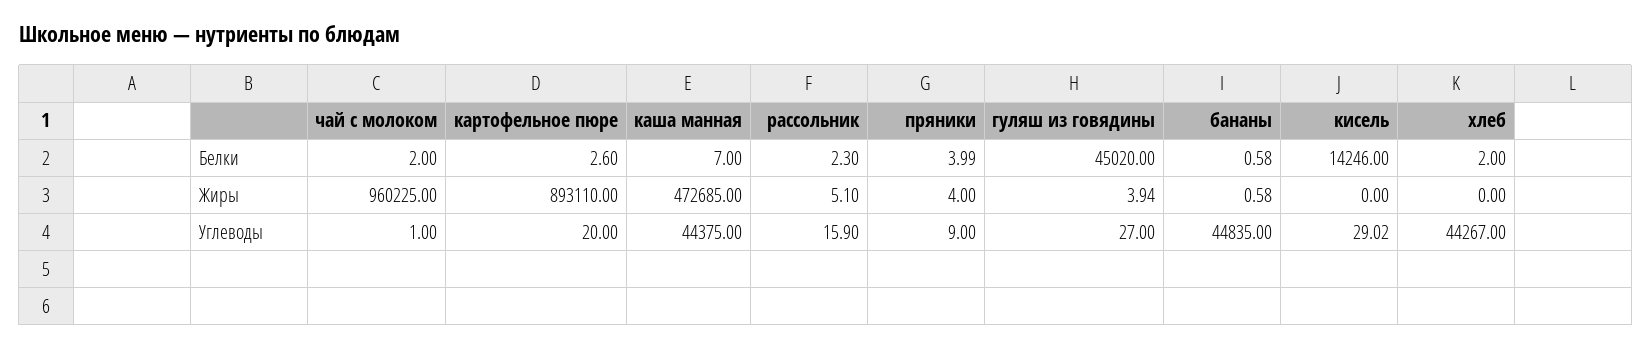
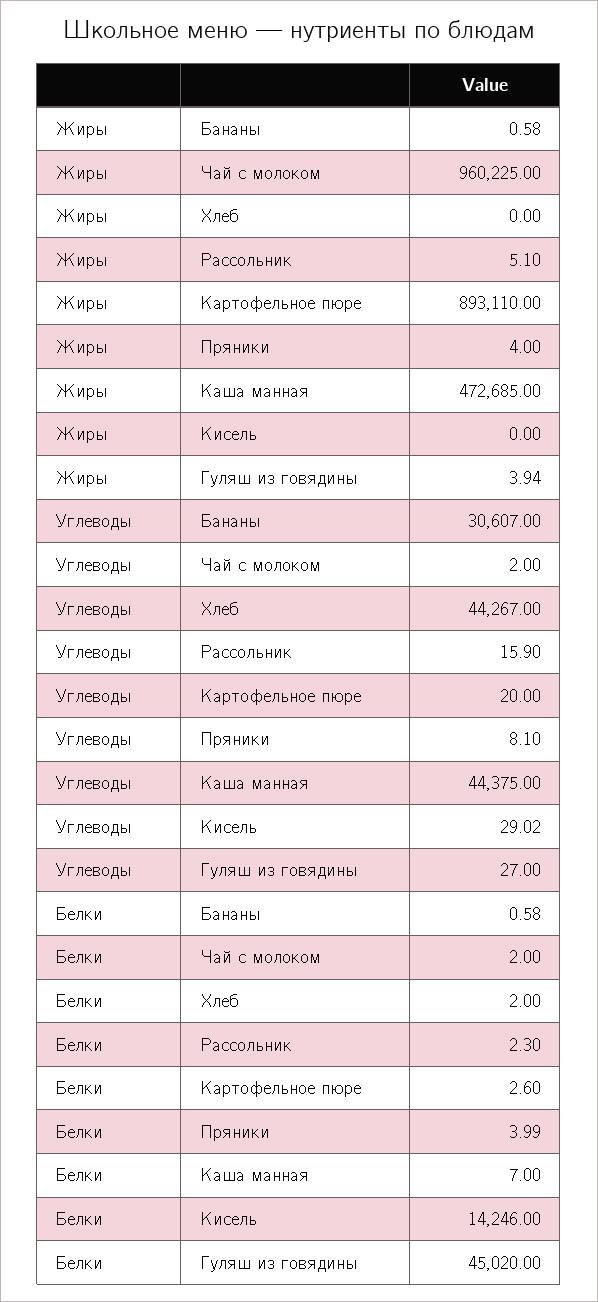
  {
    "чай с молоком": {
      "Белки": 2,
      "Жиры": 960225,
-     "Углеводы": 1
+     "Углеводы": 2
    },
    "картофельное пюре": {
      "Белки": 2.6,
      "Жиры": 893110,
      "Углеводы": 20
    },
    "каша манная": {
      "Белки": 7,
      "Жиры": 472685,
      "Углеводы": 44375
    },
    "рассольник": {
      "Белки": 2.3,
      "Жиры": 5.1,
      "Углеводы": 15.9
    },
    "пряники": {
      "Белки": 3.99,
      "Жиры": 4,
-     "Углеводы": 9
+     "Углеводы": 8.1
    },
    "гуляш из говядины": {
      "Белки": 45020,
      "Жиры": 3.94,
      "Углеводы": 27
    },
    "бананы": {
      "Белки": 0.58,
      "Жиры": 0.58,
-     "Углеводы": 44835
+     "Углеводы": 30607
    },
    "кисель": {
      "Белки": 14246,
      "Жиры": 0,
      "Углеводы": 29.02
    },
    "хлеб": {
      "Белки": 2,
      "Жиры": 0,
      "Углеводы": 44267
    }
  }

